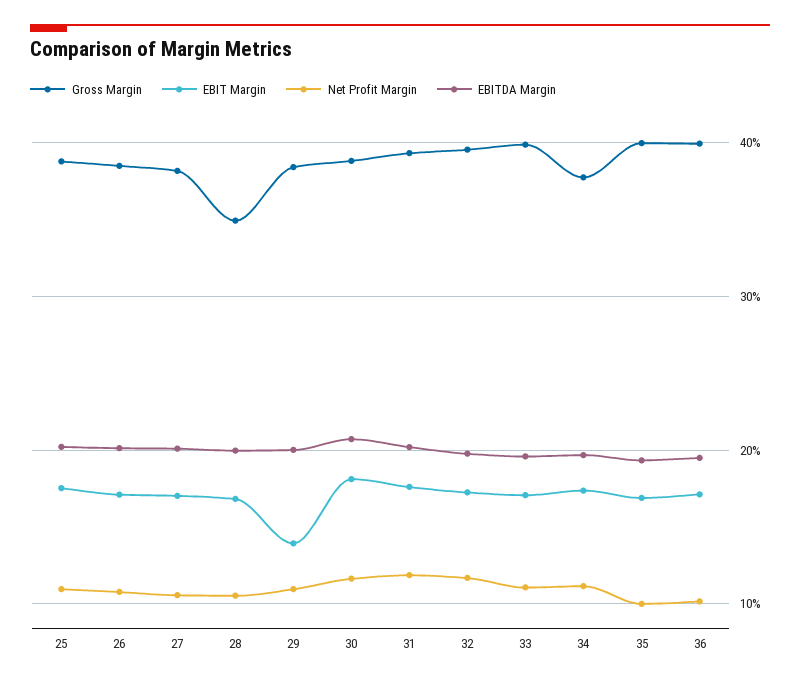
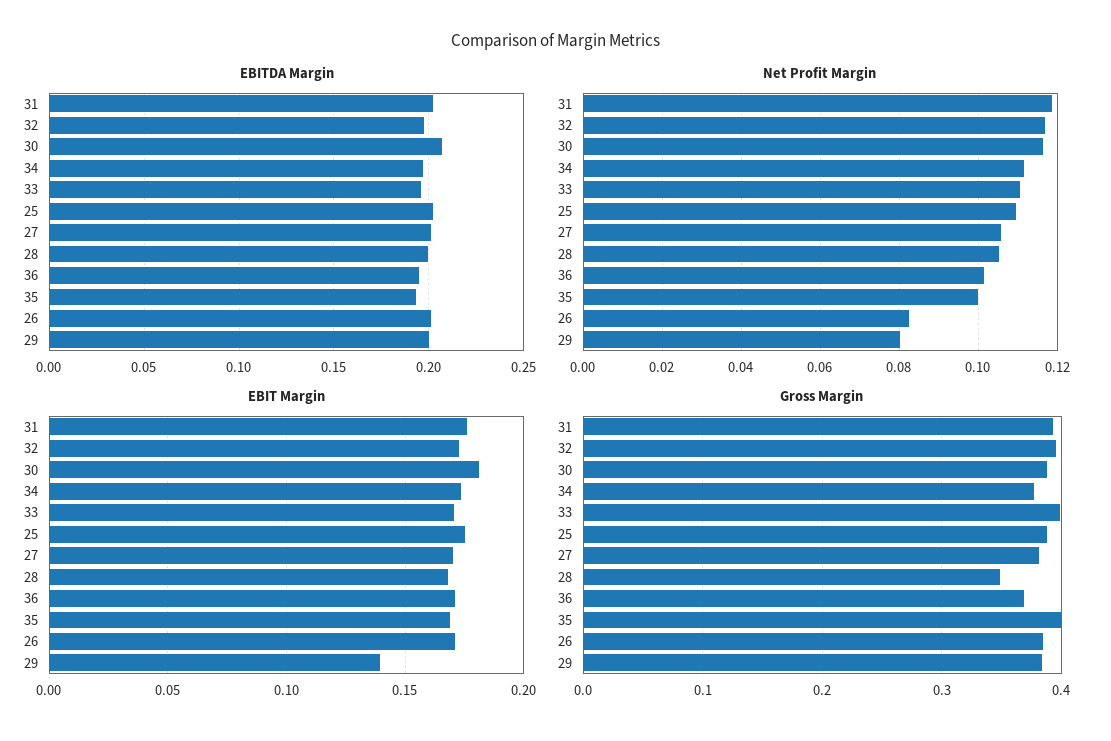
  {
    "Gross Margin": {
      "25": 0.39,
      "26": 0.39,
      "27": 0.38,
      "28": 0.35,
      "29": 0.38,
      "30": 0.39,
      "31": 0.39,
      "32": 0.4,
      "33": 0.4,
      "34": 0.38,
      "35": 0.4,
-     "36": 0.4
+     "36": 0.37
    },
    "EBIT Margin": {
      "25": 0.175,
      "26": 0.17,
      "27": 0.17,
      "28": 0.17,
      "29": 0.14,
      "30": 0.18,
      "31": 0.175,
      "32": 0.175,
      "33": 0.17,
      "34": 0.175,
      "35": 0.17,
      "36": 0.17
    },
    "Net Profit Margin": {
      "25": 0.11,
-     "26": 0.11,
+     "26": 0.082,
      "27": 0.106,
      "28": 0.106,
-     "29": 0.11,
+     "29": 0.08,
      "30": 0.116,
      "31": 0.118,
      "32": 0.116,
      "33": 0.11,
      "34": 0.112,
      "35": 0.1,
      "36": 0.102
    },
    "EBITDA Margin": {
      "25": 0.2,
      "26": 0.2,
      "27": 0.2,
      "28": 0.2,
      "29": 0.2,
      "30": 0.205,
      "31": 0.2,
      "32": 0.2,
      "33": 0.195,
      "34": 0.195,
      "35": 0.195,
      "36": 0.195
    }
  }

